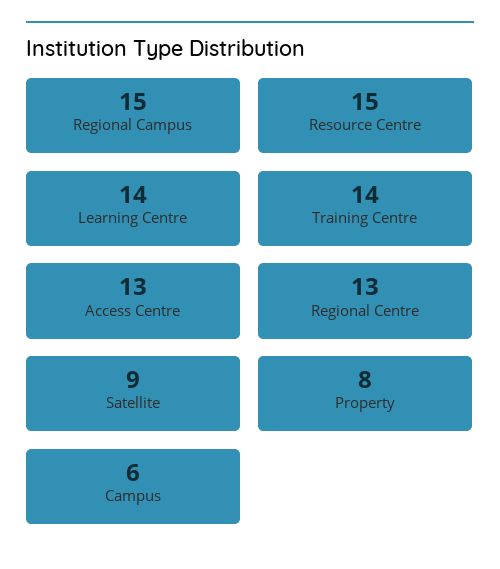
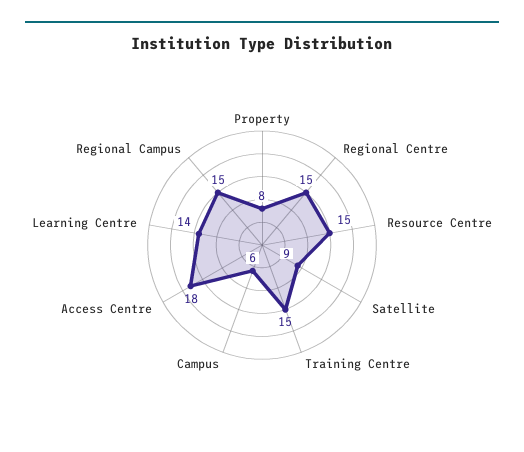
  {
    "Regional Campus": 15,
    "Resource Centre": 15,
    "Learning Centre": 14,
-   "Training Centre": 14,
+   "Training Centre": 15,
-   "Access Centre": 13,
+   "Access Centre": 18,
-   "Regional Centre": 13,
+   "Regional Centre": 15,
    "Satellite": 9,
    "Property": 8,
    "Campus": 6
  }

